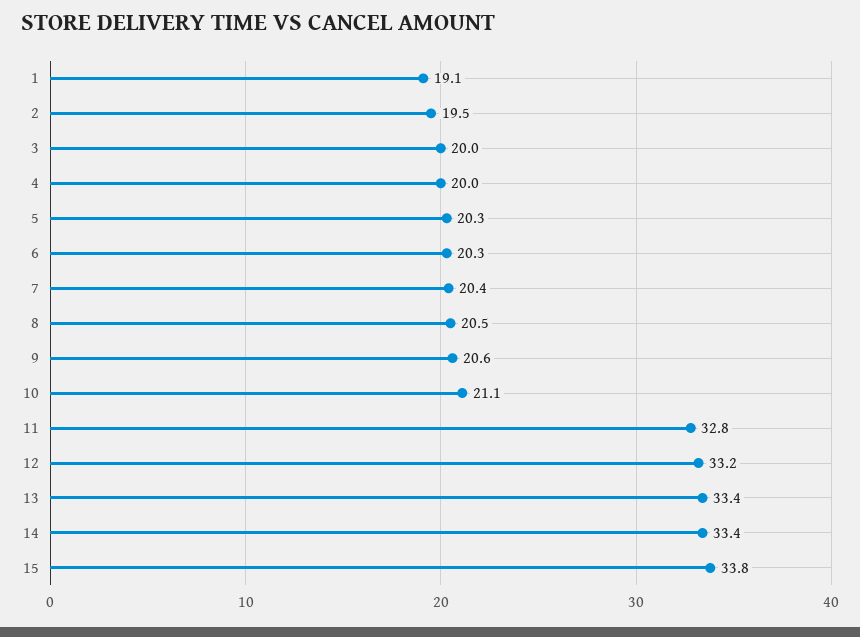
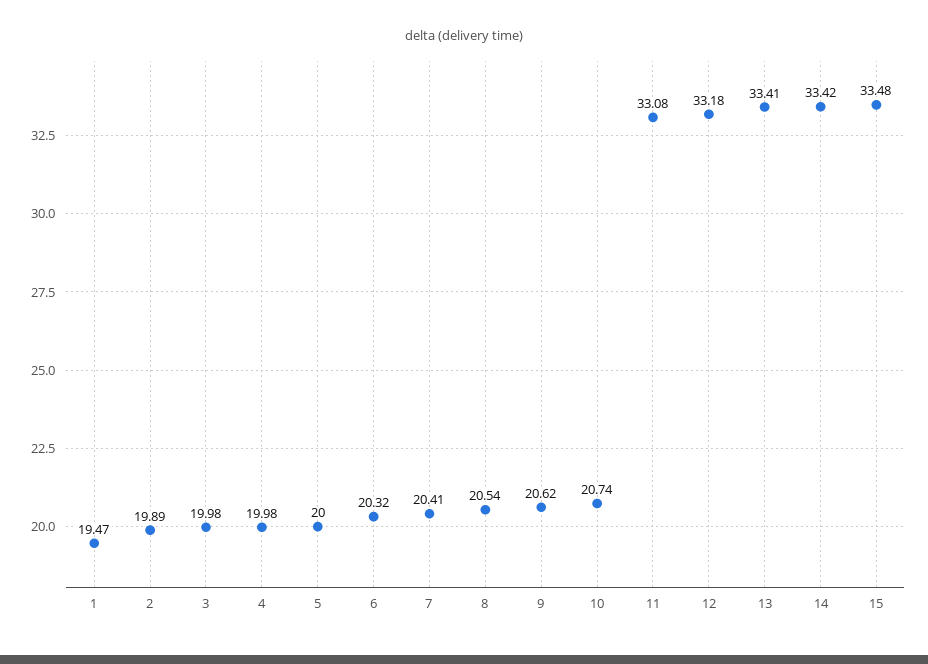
  {
-   "1": 19.1,
+   "1": 19.47,
-   "2": 19.5,
+   "2": 19.89,
    "3": 19.98,
    "4": 19.98,
-   "5": 20.3,
+   "5": 20,
    "6": 20.32,
    "7": 20.41,
    "8": 20.54,
    "9": 20.62,
-   "10": 21.1,
+   "10": 20.74,
-   "11": 32.8,
+   "11": 33.08,
    "12": 33.18,
    "13": 33.41,
    "14": 33.42,
-   "15": 33.8
+   "15": 33.48
  }

